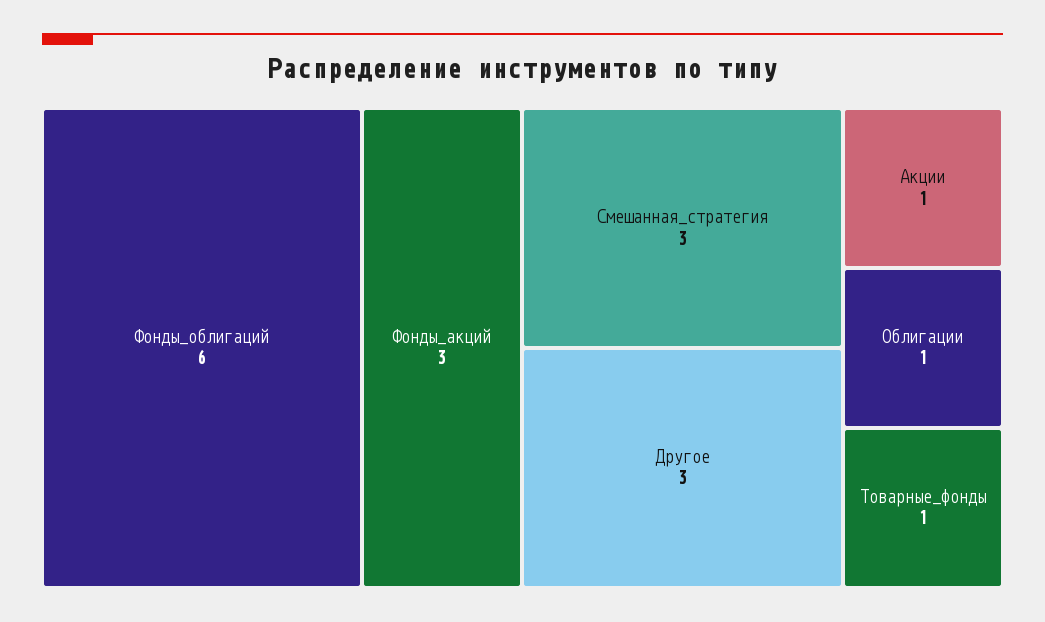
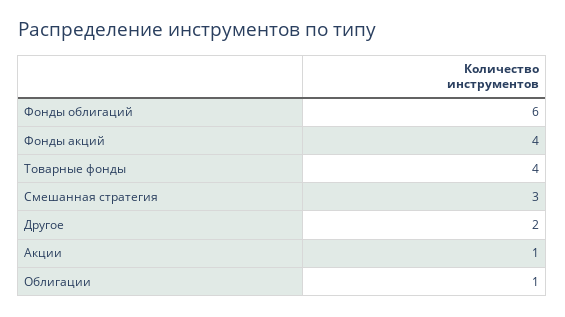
  {
    "Фонды_облигаций": 6,
-   "Фонды_акций": 3,
+   "Фонды_акций": 4,
    "Смешанная_стратегия": 3,
-   "Другое": 3,
+   "Другое": 2,
    "Акции": 1,
    "Облигации": 1,
-   "Товарные_фонды": 1
+   "Товарные_фонды": 4
  }

